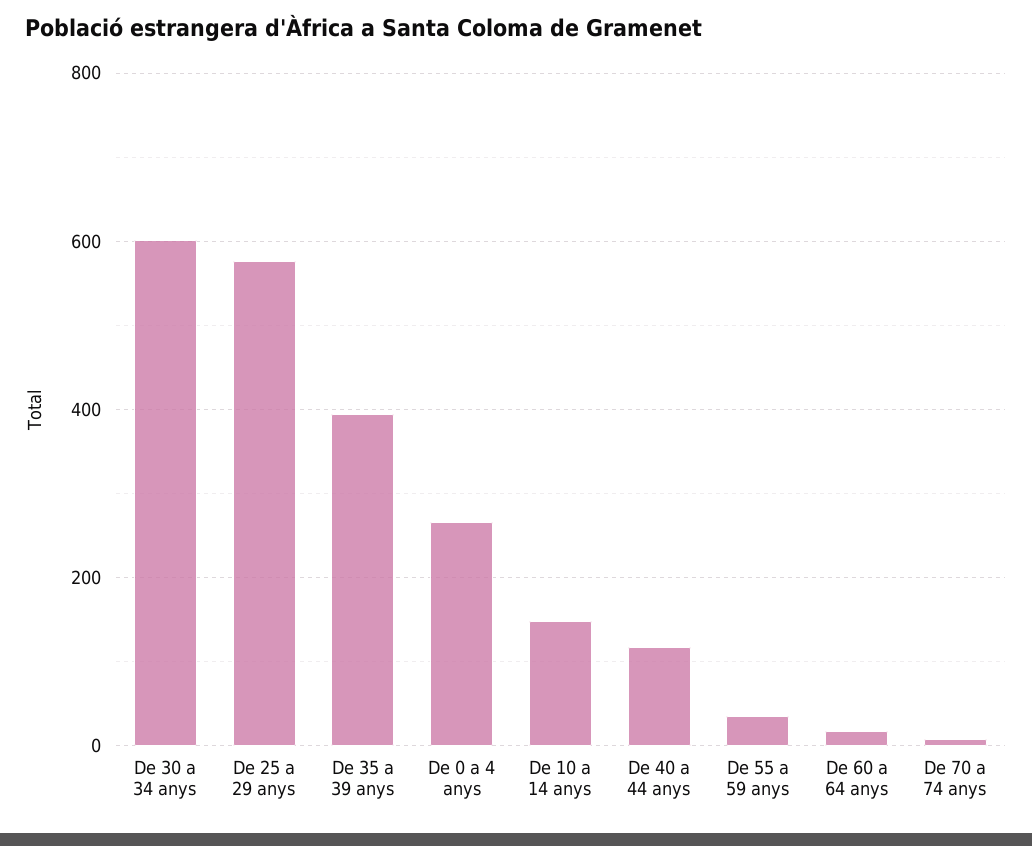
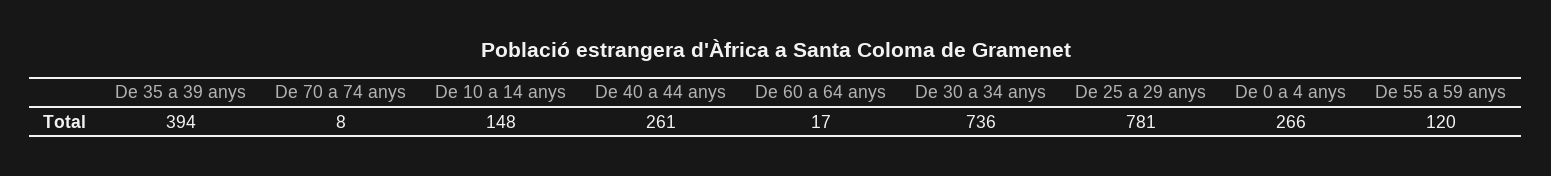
  {
-   "De 30 a 34 anys": 600,
+   "De 30 a 34 anys": 736,
-   "De 25 a 29 anys": 580,
+   "De 25 a 29 anys": 781,
    "De 35 a 39 anys": 394,
    "De 0 a 4 anys": 266,
    "De 10 a 14 anys": 148,
-   "De 40 a 44 anys": 120,
+   "De 40 a 44 anys": 261,
-   "De 55 a 59 anys": 40,
+   "De 55 a 59 anys": 120,
    "De 60 a 64 anys": 17,
    "De 70 a 74 anys": 8
  }

